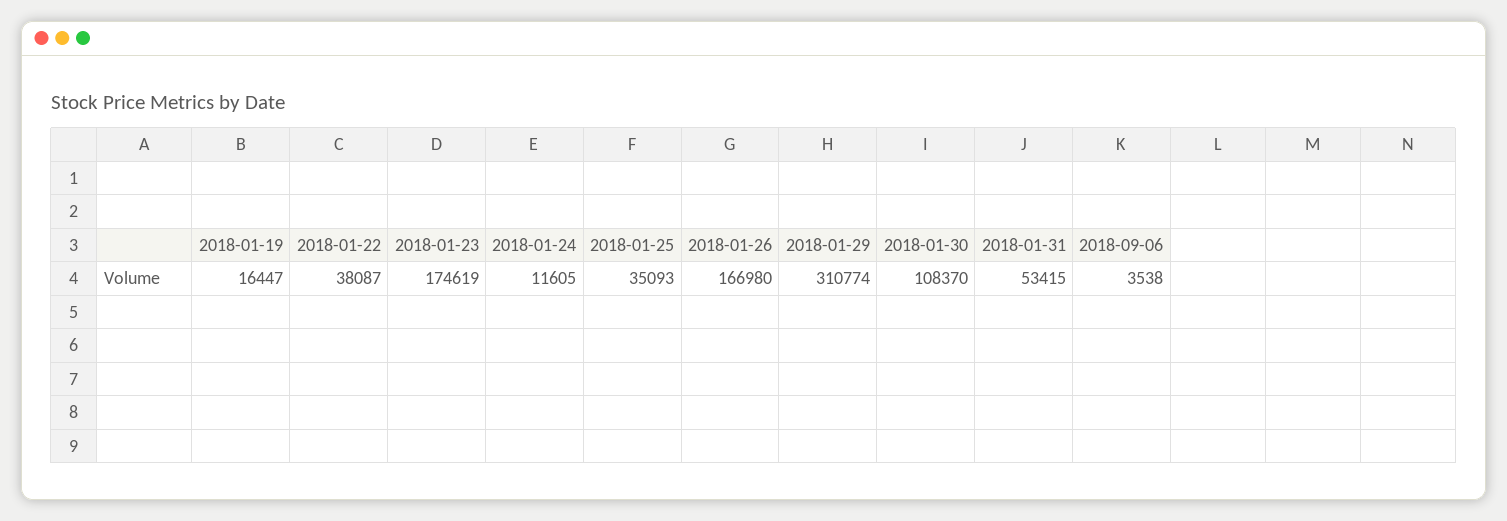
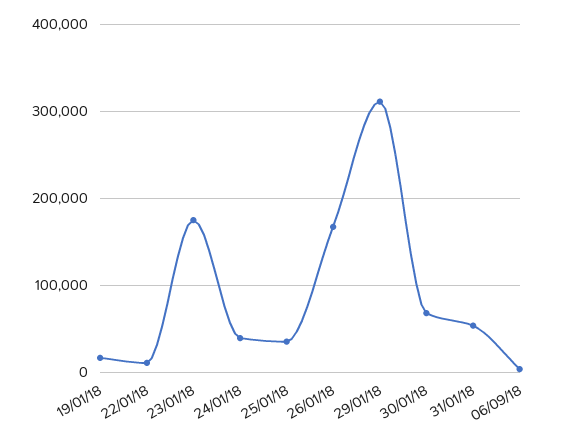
  {
    "2018-01-19": 16447,
-   "2018-01-22": 38087,
+   "2018-01-22": 10000,
    "2018-01-23": 174619,
-   "2018-01-24": 11605,
+   "2018-01-24": 40000,
    "2018-01-25": 35093,
    "2018-01-26": 166980,
    "2018-01-29": 310774,
-   "2018-01-30": 108370,
+   "2018-01-30": 70000,
    "2018-01-31": 53415,
    "2018-09-06": 3538
  }

